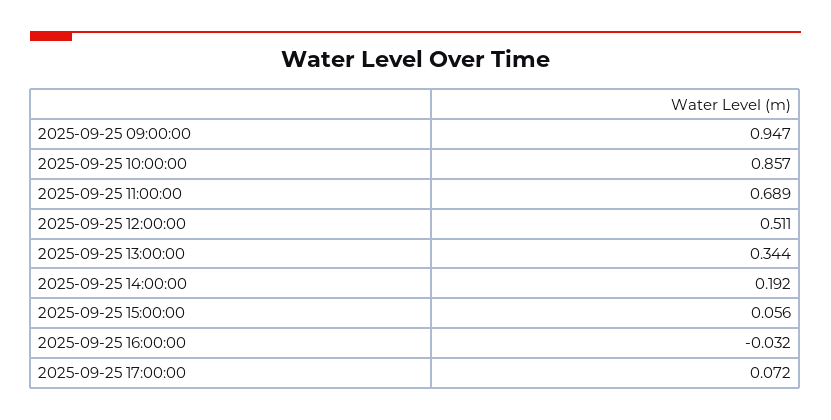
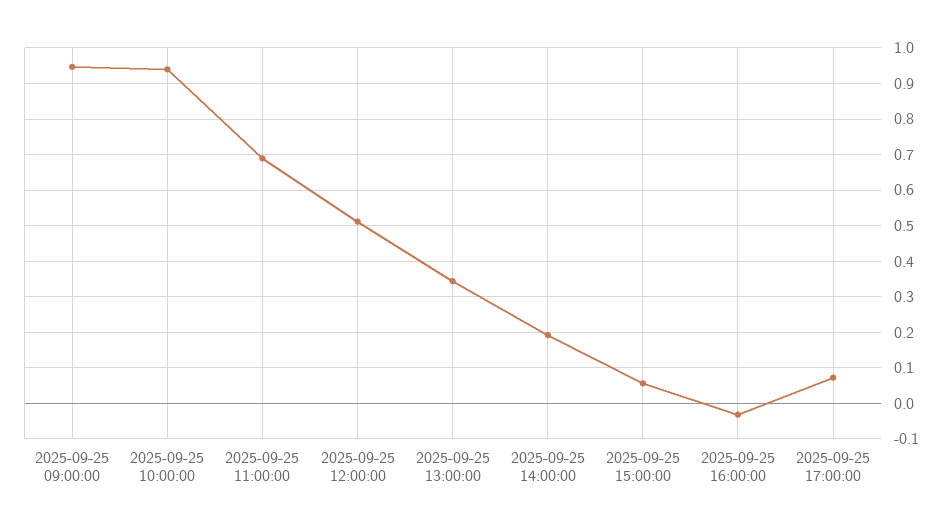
  {
    "2025-09-25 09:00:00": 0.947,
-   "2025-09-25 10:00:00": 0.857,
+   "2025-09-25 10:00:00": 0.94,
    "2025-09-25 11:00:00": 0.689,
    "2025-09-25 12:00:00": 0.511,
    "2025-09-25 13:00:00": 0.344,
    "2025-09-25 14:00:00": 0.192,
    "2025-09-25 15:00:00": 0.056,
    "2025-09-25 16:00:00": -0.032,
    "2025-09-25 17:00:00": 0.072
  }

